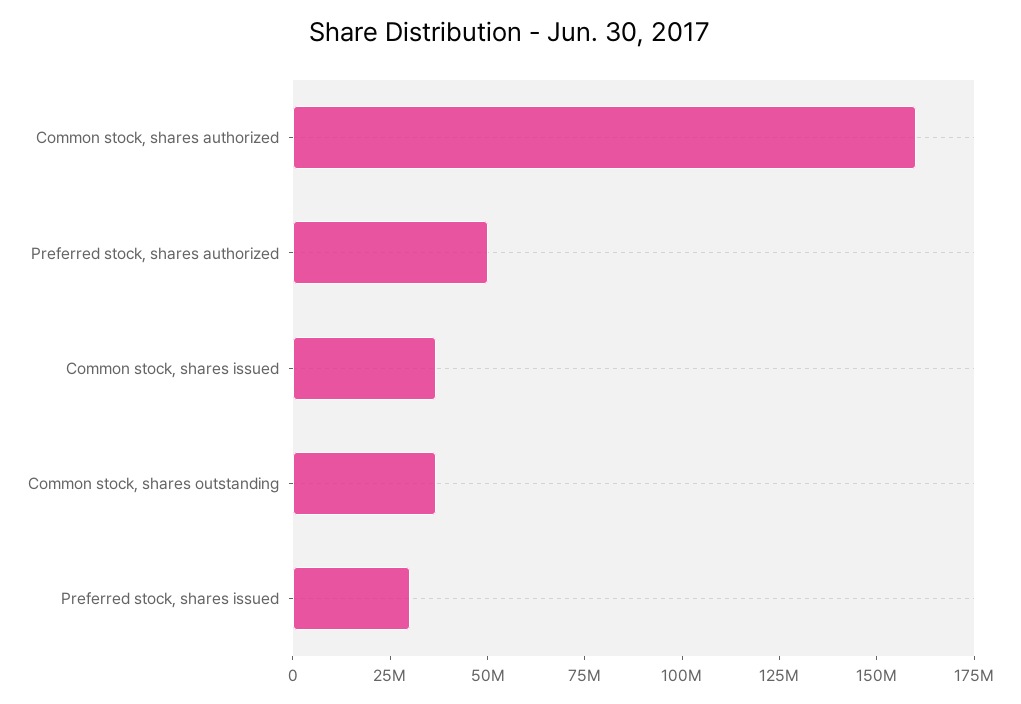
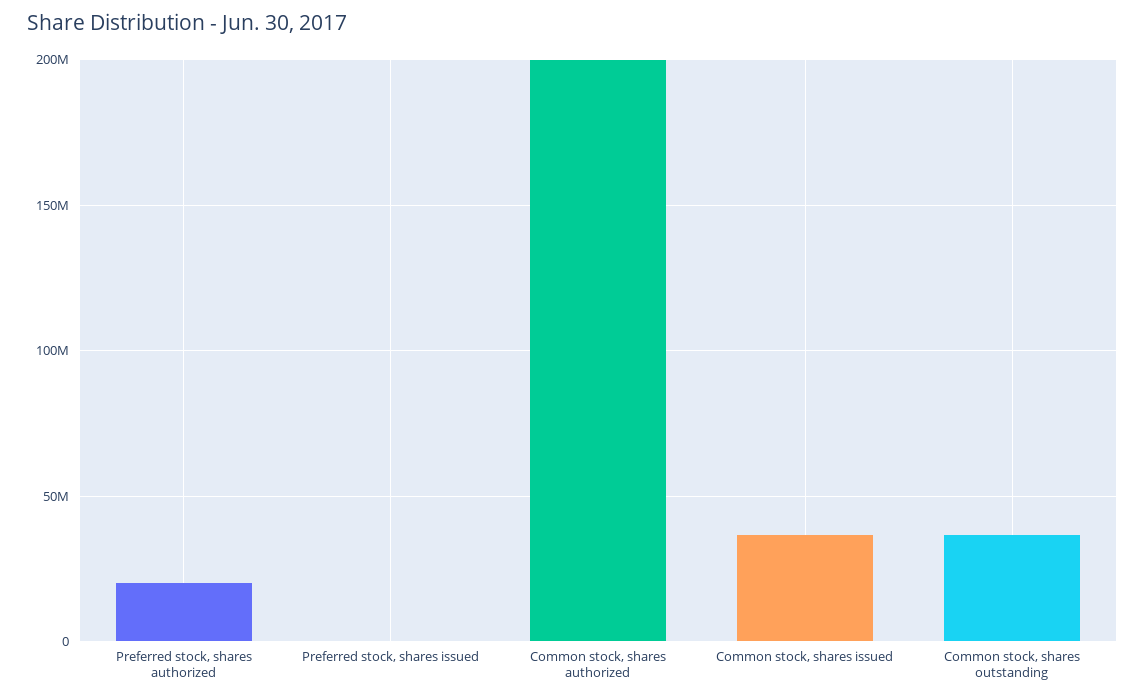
  {
-   "Common stock, shares authorized": 160000000,
+   "Common stock, shares authorized": 200000000,
-   "Preferred stock, shares authorized": 50000000,
+   "Preferred stock, shares authorized": 20000000,
    "Common stock, shares issued": 35000000,
    "Common stock, shares outstanding": 35000000,
-   "Preferred stock, shares issued": 30000000
+   "Preferred stock, shares issued": 0
  }

